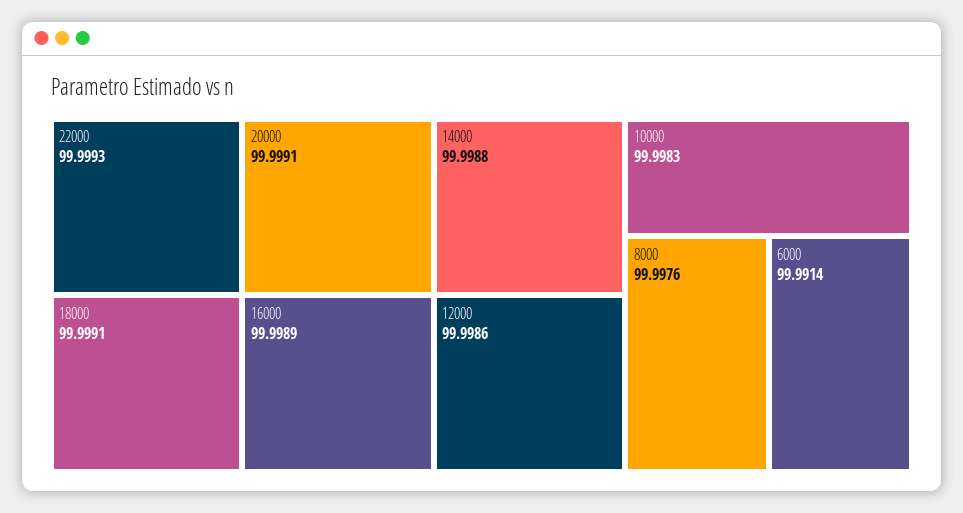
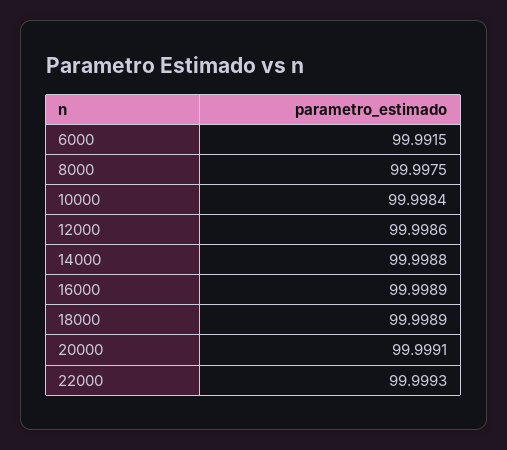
  {
    "22000": 99.9993,
-   "18000": 99.9991,
+   "18000": 99.9989,
    "20000": 99.9991,
    "16000": 99.9989,
    "14000": 99.9988,
    "12000": 99.9986,
-   "10000": 99.9983,
+   "10000": 99.9984,
-   "8000": 99.9976,
+   "8000": 99.9975,
-   "6000": 99.9914
+   "6000": 99.9915
  }

